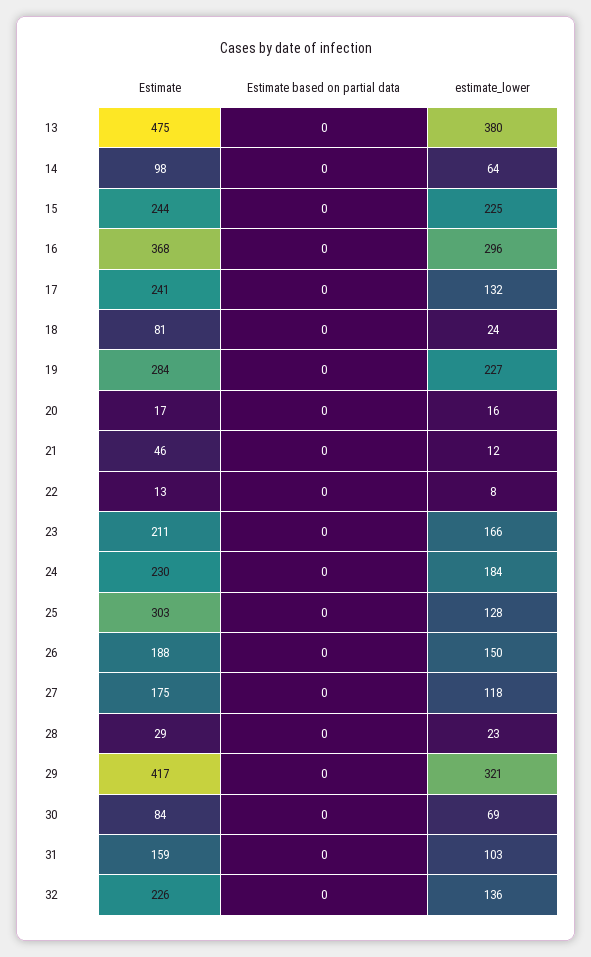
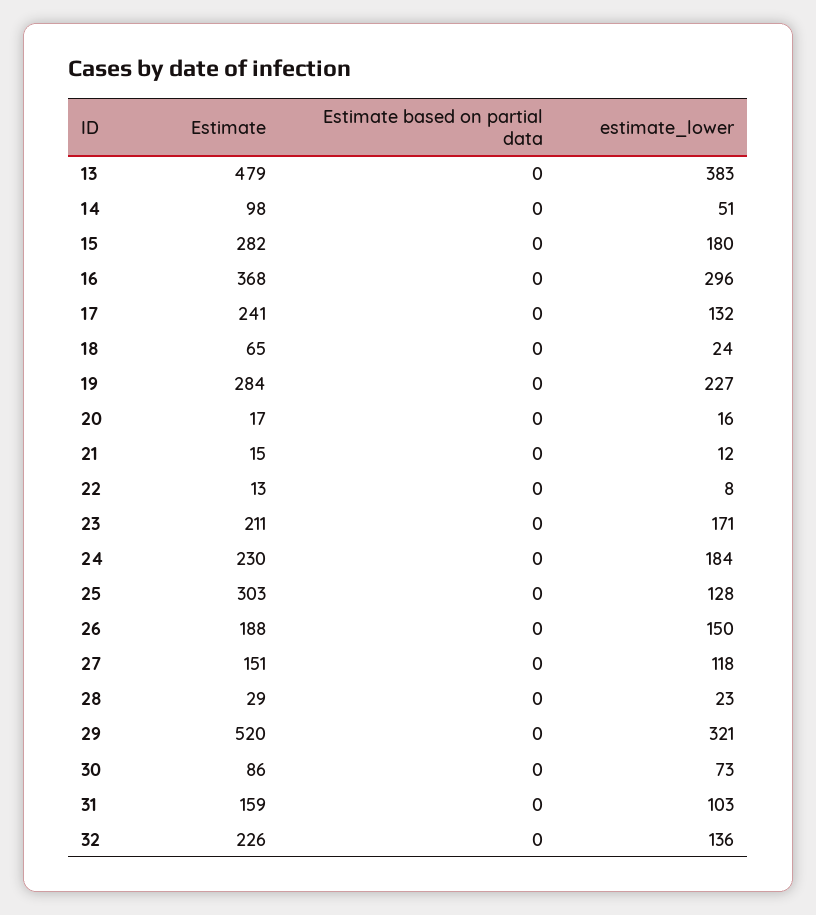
  {
    "Estimate": {
-     "13": 475,
+     "13": 479,
      "14": 98,
-     "15": 244,
+     "15": 282,
      "16": 368,
      "17": 241,
-     "18": 81,
+     "18": 65,
      "19": 284,
      "20": 17,
-     "21": 46,
+     "21": 15,
      "22": 13,
      "23": 211,
      "24": 230,
      "25": 303,
      "26": 188,
-     "27": 175,
+     "27": 151,
      "28": 29,
-     "29": 417,
+     "29": 520,
-     "30": 84,
+     "30": 86,
      "31": 159,
      "32": 226
    },
    "Estimate based on partial data": {
      "13": 0,
      "14": 0,
      "15": 0,
      "16": 0,
      "17": 0,
      "18": 0,
      "19": 0,
      "20": 0,
      "21": 0,
      "22": 0,
      "23": 0,
      "24": 0,
      "25": 0,
      "26": 0,
      "27": 0,
      "28": 0,
      "29": 0,
      "30": 0,
      "31": 0,
      "32": 0
    },
    "estimate_lower": {
-     "13": 380,
+     "13": 383,
-     "14": 64,
+     "14": 51,
-     "15": 225,
+     "15": 180,
      "16": 296,
      "17": 132,
      "18": 24,
      "19": 227,
      "20": 16,
      "21": 12,
      "22": 8,
-     "23": 166,
+     "23": 171,
      "24": 184,
      "25": 128,
      "26": 150,
      "27": 118,
      "28": 23,
      "29": 321,
-     "30": 69,
+     "30": 73,
      "31": 103,
      "32": 136
    }
  }

